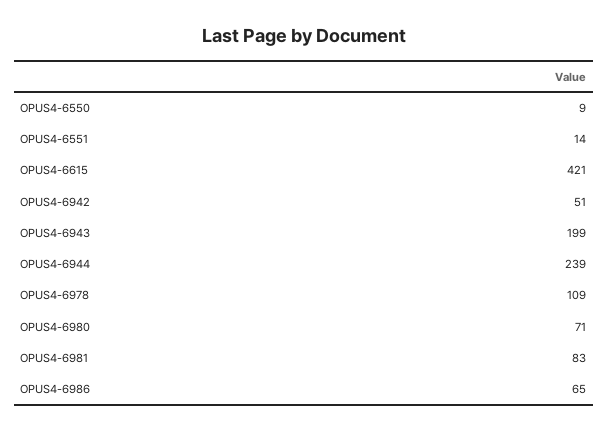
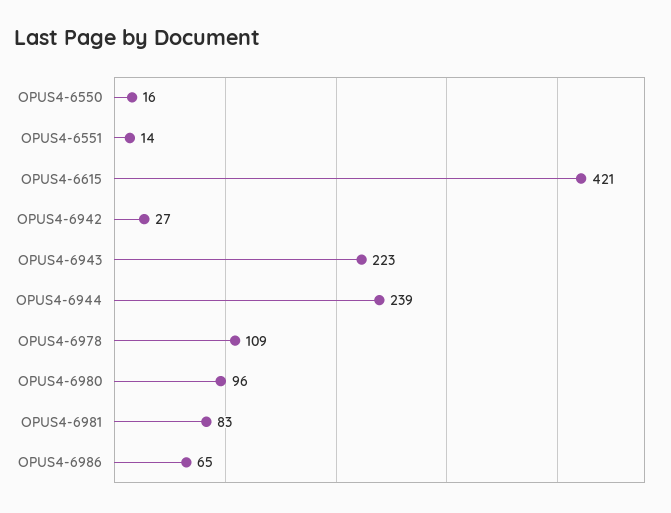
  {
-   "OPUS4-6550": 9,
+   "OPUS4-6550": 16,
    "OPUS4-6551": 14,
    "OPUS4-6615": 421,
-   "OPUS4-6942": 51,
+   "OPUS4-6942": 27,
-   "OPUS4-6943": 199,
+   "OPUS4-6943": 223,
    "OPUS4-6944": 239,
    "OPUS4-6978": 109,
-   "OPUS4-6980": 71,
+   "OPUS4-6980": 96,
    "OPUS4-6981": 83,
    "OPUS4-6986": 65
  }

